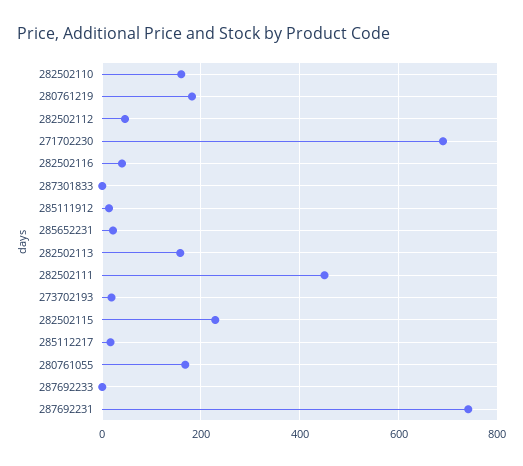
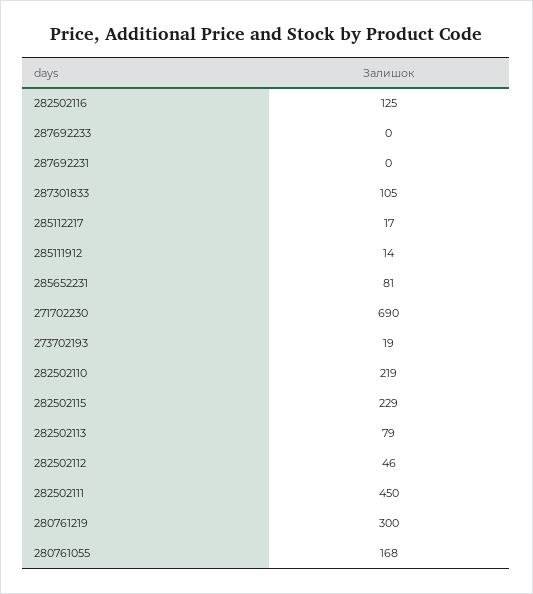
  {
-   "282502110": 160,
+   "282502110": 219,
-   "280761219": 180,
+   "280761219": 300,
    "282502112": 46,
    "271702230": 690,
-   "282502116": 40,
+   "282502116": 125,
-   "287301833": 0,
+   "287301833": 105,
    "285111912": 14,
-   "285652231": 20,
+   "285652231": 81,
-   "282502113": 160,
+   "282502113": 79,
    "282502111": 450,
    "273702193": 19,
    "282502115": 229,
    "285112217": 17,
    "280761055": 168,
    "287692233": 0,
-   "287692231": 740
+   "287692231": 0
  }

